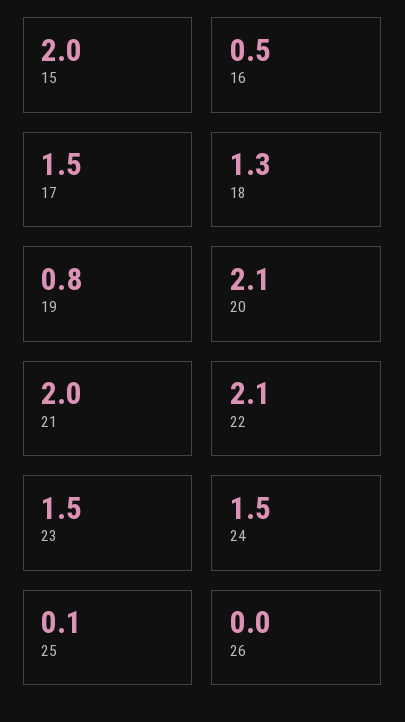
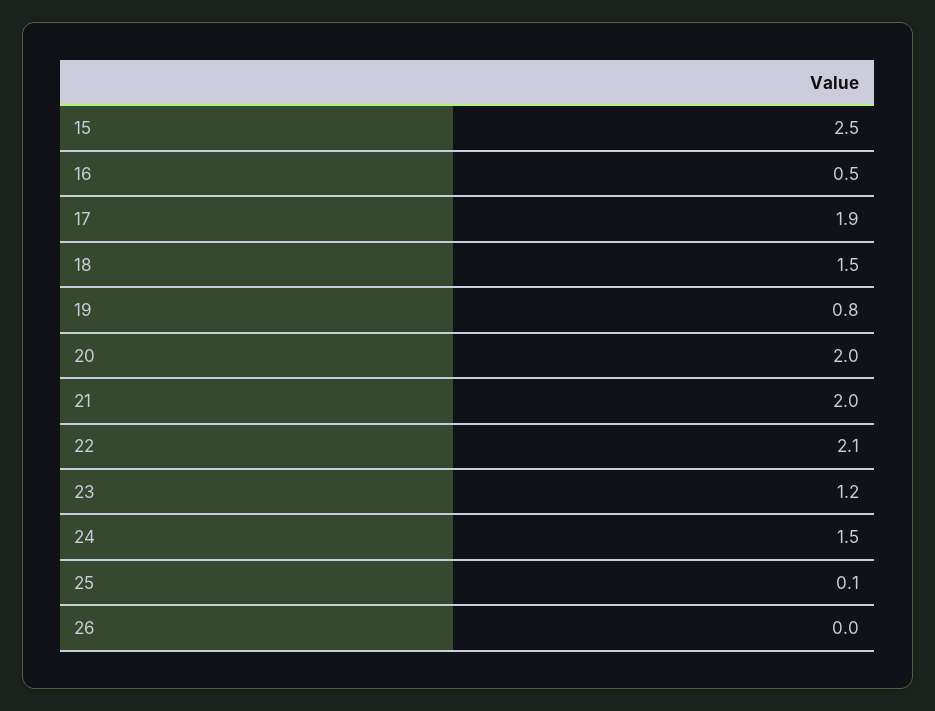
  {
-   "15": 2,
+   "15": 2.5,
    "16": 0.5,
-   "17": 1.5,
+   "17": 1.9,
-   "18": 1.3,
+   "18": 1.5,
    "19": 0.8,
-   "20": 2.1,
+   "20": 2,
    "21": 2,
    "22": 2.1,
-   "23": 1.5,
+   "23": 1.2,
    "24": 1.5,
    "25": 0.1,
    "26": 0
  }

